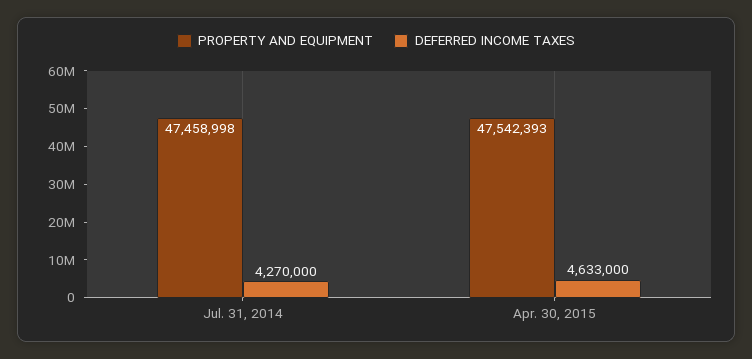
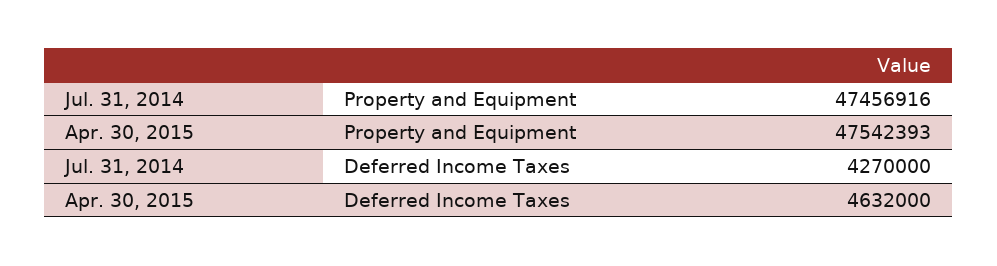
  {
    "PROPERTY AND EQUIPMENT": {
-     "Jul. 31, 2014": 47458998,
+     "Jul. 31, 2014": 47456916,
      "Apr. 30, 2015": 47542393
    },
    "DEFERRED INCOME TAXES": {
      "Jul. 31, 2014": 4270000,
-     "Apr. 30, 2015": 4633000
+     "Apr. 30, 2015": 4632000
    }
  }

